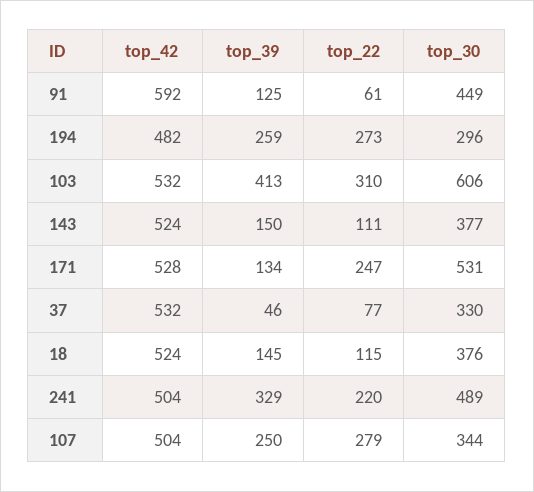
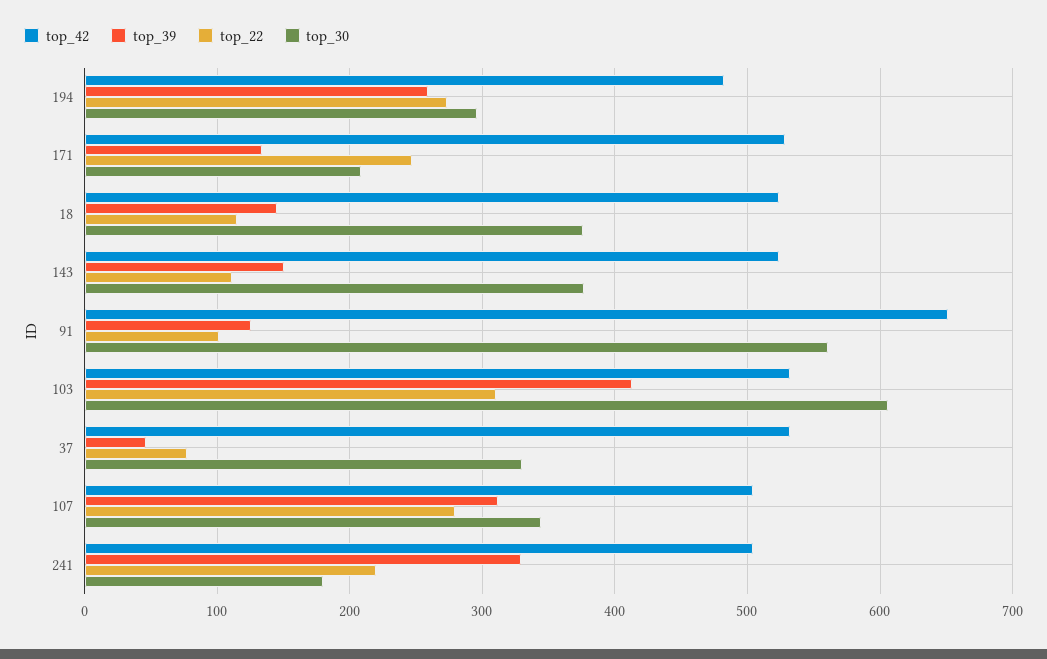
  {
    "top_42": {
-     "91": 592,
+     "91": 650,
      "194": 482,
      "103": 532,
      "143": 524,
      "171": 528,
      "37": 532,
      "18": 524,
      "241": 504,
      "107": 504
    },
    "top_39": {
      "91": 125,
      "194": 259,
      "103": 413,
      "143": 150,
      "171": 134,
      "37": 46,
      "18": 145,
      "241": 329,
-     "107": 250
+     "107": 310
    },
    "top_22": {
-     "91": 61,
+     "91": 100,
      "194": 273,
      "103": 310,
      "143": 111,
      "171": 247,
      "37": 77,
      "18": 115,
      "241": 220,
      "107": 279
    },
    "top_30": {
-     "91": 449,
+     "91": 560,
      "194": 296,
      "103": 606,
      "143": 377,
-     "171": 531,
+     "171": 210,
      "37": 330,
      "18": 376,
-     "241": 489,
+     "241": 180,
      "107": 344
    }
  }

